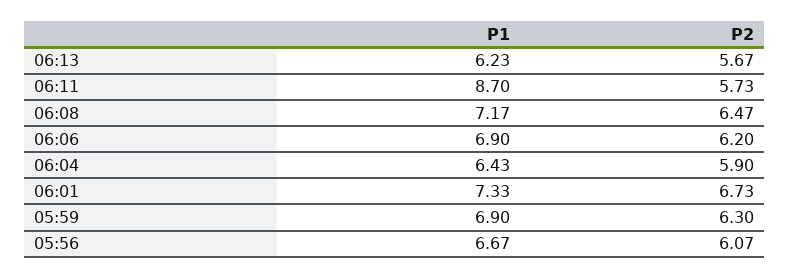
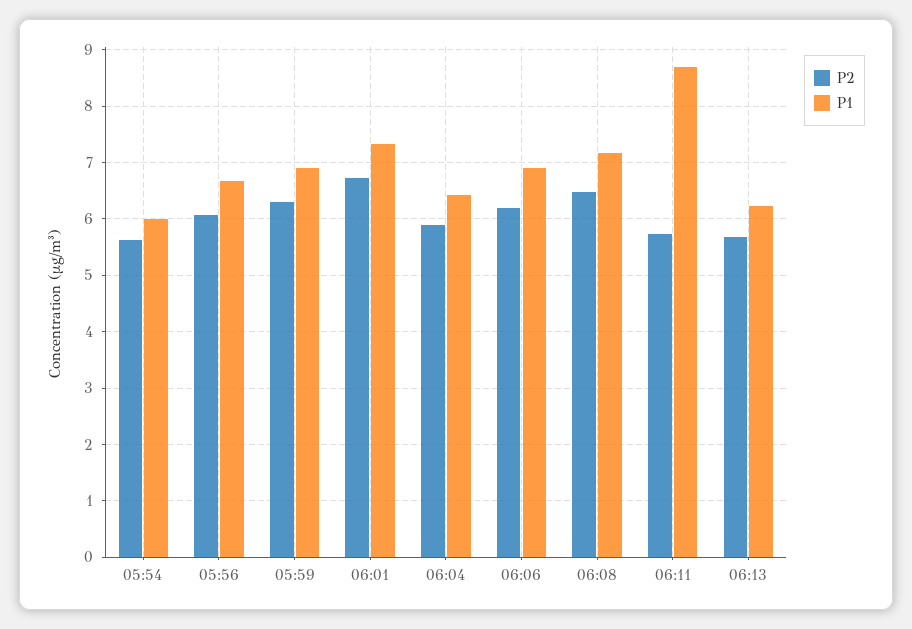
  {
    "P1": {
      "06:13": 6.23,
      "06:11": 8.7,
      "06:08": 7.17,
      "06:06": 6.9,
      "06:04": 6.43,
      "06:01": 7.33,
      "05:59": 6.9,
-     "05:56": 6.67
+     "05:56": 6.67,
+     "05:54": 6
    },
    "P2": {
      "06:13": 5.67,
      "06:11": 5.73,
      "06:08": 6.47,
      "06:06": 6.2,
      "06:04": 5.9,
      "06:01": 6.73,
      "05:59": 6.3,
-     "05:56": 6.07
+     "05:56": 6.07,
+     "05:54": 5.6
    }
  }

